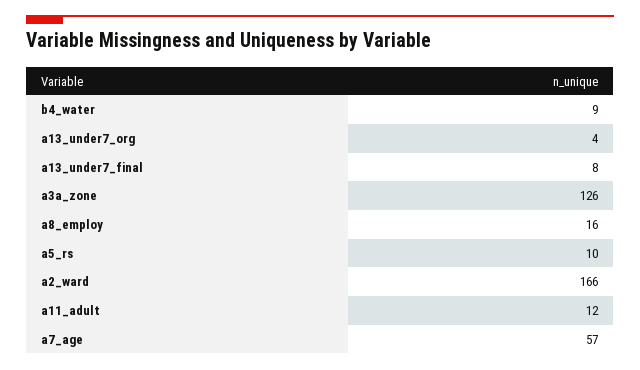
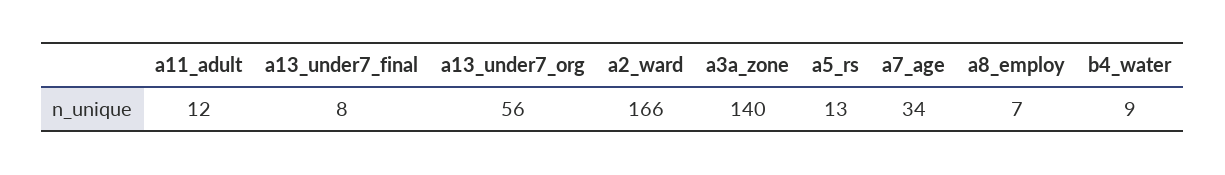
  {
    "b4_water": 9,
-   "a13_under7_org": 4,
+   "a13_under7_org": 56,
    "a13_under7_final": 8,
-   "a3a_zone": 126,
+   "a3a_zone": 140,
-   "a8_employ": 16,
+   "a8_employ": 7,
-   "a5_rs": 10,
+   "a5_rs": 13,
    "a2_ward": 166,
    "a11_adult": 12,
-   "a7_age": 57
+   "a7_age": 34
  }

